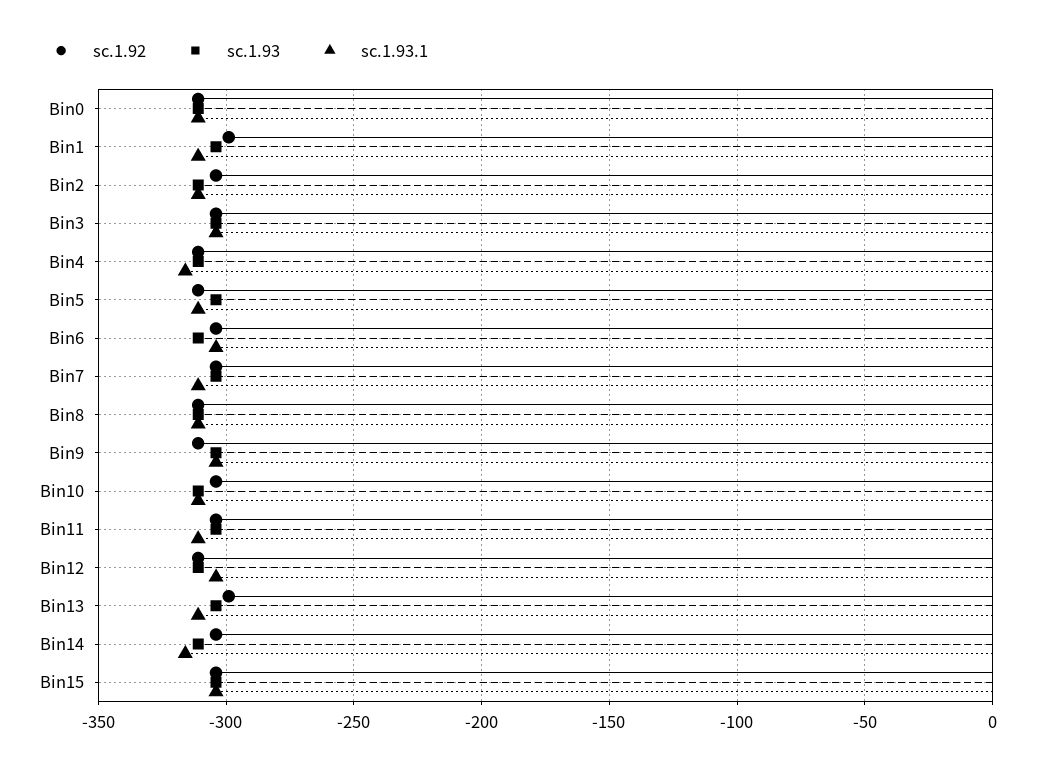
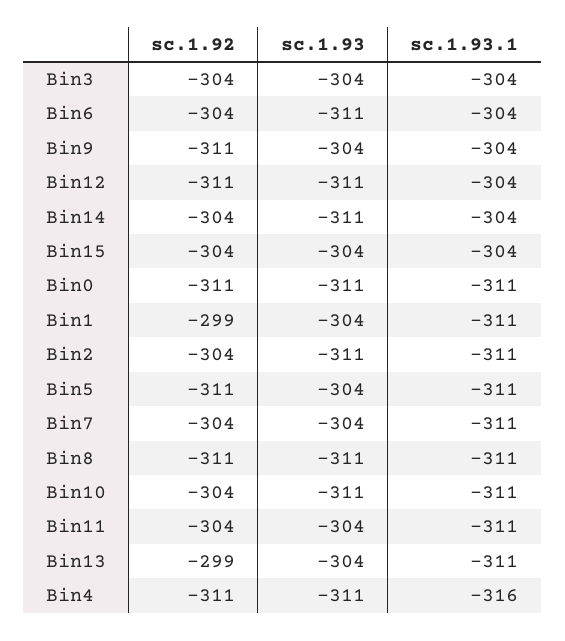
  {
    "sc.1.92": {
      "Bin0": -311,
      "Bin1": -299,
      "Bin2": -304,
      "Bin3": -304,
      "Bin4": -311,
      "Bin5": -311,
      "Bin6": -304,
      "Bin7": -304,
      "Bin8": -311,
      "Bin9": -311,
      "Bin10": -304,
      "Bin11": -304,
      "Bin12": -311,
      "Bin13": -299,
      "Bin14": -304,
      "Bin15": -304
    },
    "sc.1.93": {
      "Bin0": -311,
      "Bin1": -304,
      "Bin2": -311,
      "Bin3": -304,
      "Bin4": -311,
      "Bin5": -304,
      "Bin6": -311,
      "Bin7": -304,
      "Bin8": -311,
      "Bin9": -304,
      "Bin10": -311,
      "Bin11": -304,
      "Bin12": -311,
      "Bin13": -304,
      "Bin14": -311,
      "Bin15": -304
    },
    "sc.1.93.1": {
      "Bin0": -311,
      "Bin1": -311,
      "Bin2": -311,
      "Bin3": -304,
      "Bin4": -316,
      "Bin5": -311,
      "Bin6": -304,
      "Bin7": -311,
      "Bin8": -311,
      "Bin9": -304,
      "Bin10": -311,
      "Bin11": -311,
      "Bin12": -304,
      "Bin13": -311,
-     "Bin14": -315,
+     "Bin14": -304,
      "Bin15": -304
    }
  }

